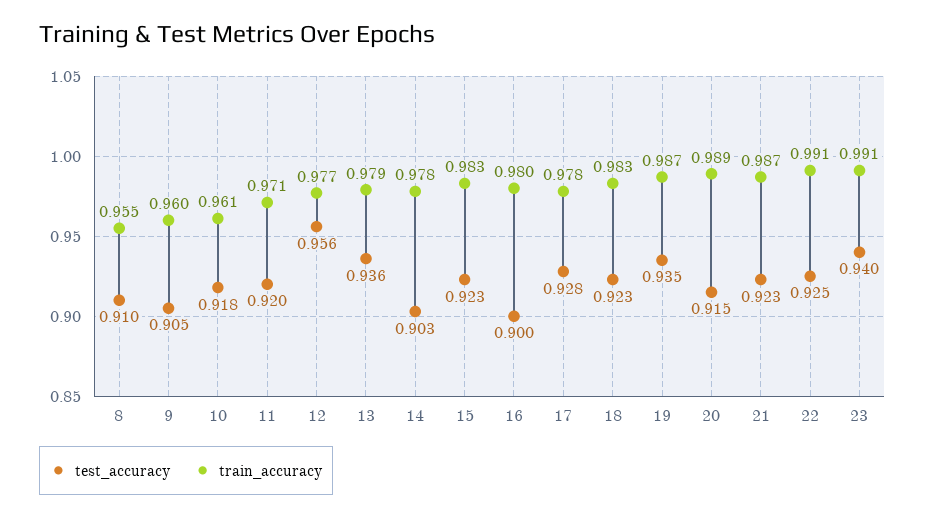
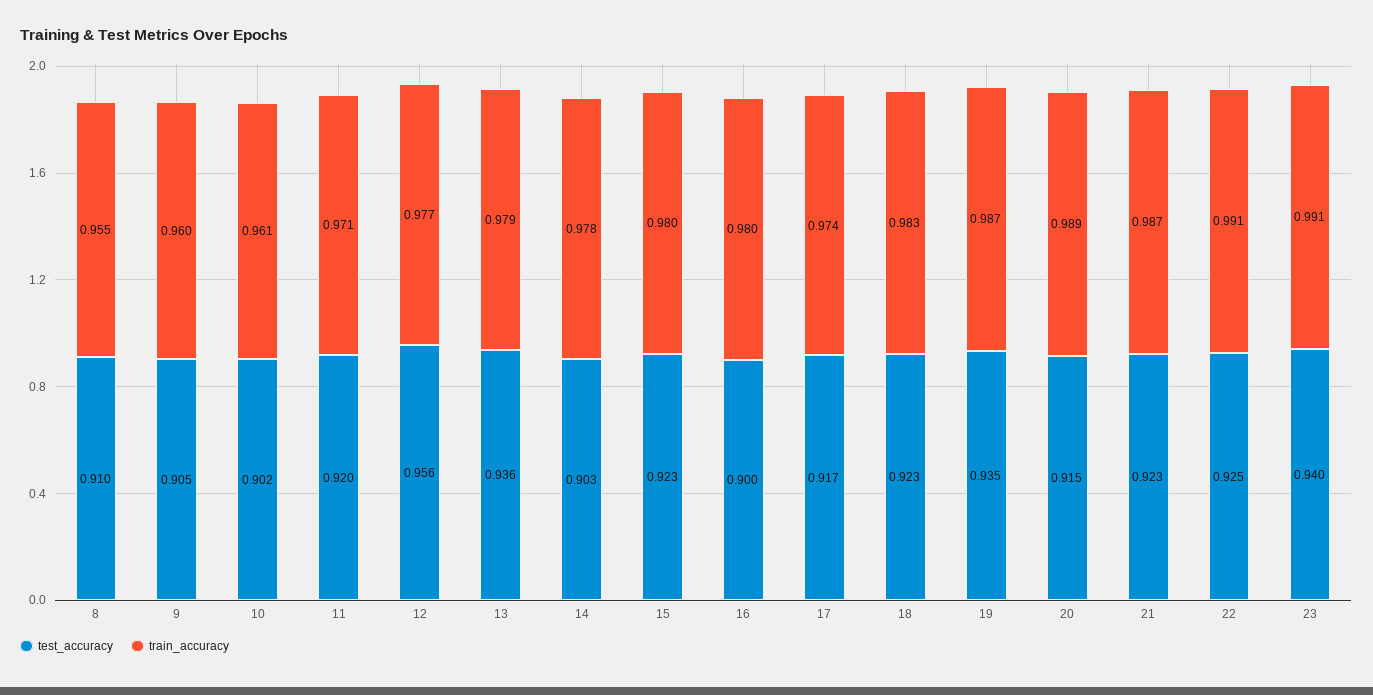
  {
    "test_accuracy": {
      "8": 0.91,
      "9": 0.905,
-     "10": 0.918,
+     "10": 0.902,
      "11": 0.92,
      "12": 0.956,
      "13": 0.936,
      "14": 0.903,
      "15": 0.923,
      "16": 0.9,
-     "17": 0.928,
+     "17": 0.917,
      "18": 0.923,
      "19": 0.935,
      "20": 0.915,
      "21": 0.923,
      "22": 0.925,
      "23": 0.94
    },
    "train_accuracy": {
      "8": 0.955,
      "9": 0.96,
      "10": 0.961,
      "11": 0.971,
      "12": 0.977,
      "13": 0.979,
      "14": 0.978,
-     "15": 0.983,
+     "15": 0.98,
      "16": 0.98,
-     "17": 0.978,
+     "17": 0.974,
      "18": 0.983,
      "19": 0.987,
      "20": 0.989,
      "21": 0.987,
      "22": 0.991,
      "23": 0.991
    }
  }

